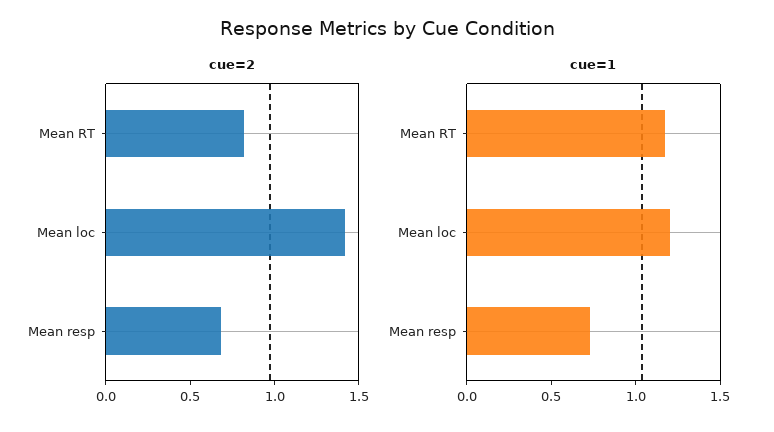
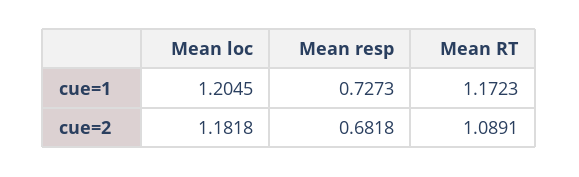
  {
    "cue=2": {
-     "Mean RT": 0.8,
+     "Mean RT": 1.0891,
-     "Mean loc": 1.4,
+     "Mean loc": 1.1818,
      "Mean resp": 0.6818
    },
    "cue=1": {
      "Mean RT": 1.1723,
      "Mean loc": 1.2045,
      "Mean resp": 0.7273
    }
  }

